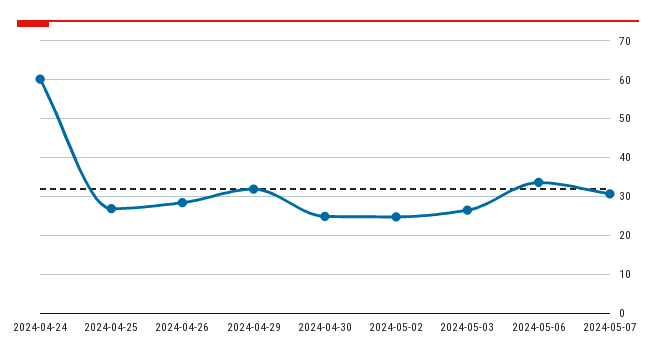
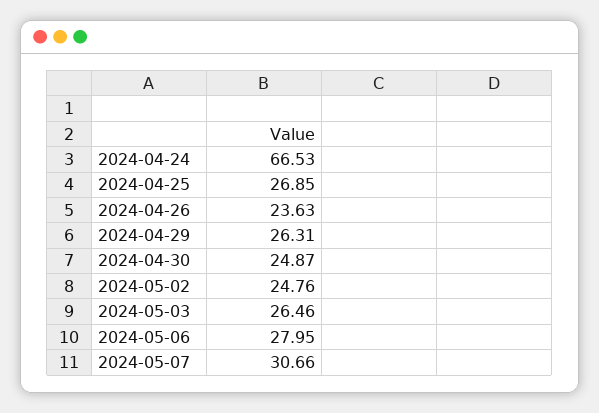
  {
-   "2024-04-24": 60,
+   "2024-04-24": 66.53,
    "2024-04-25": 26.85,
-   "2024-04-26": 28,
+   "2024-04-26": 23.63,
-   "2024-04-29": 32,
+   "2024-04-29": 26.31,
    "2024-04-30": 24.87,
    "2024-05-02": 24.76,
    "2024-05-03": 26.46,
-   "2024-05-06": 34,
+   "2024-05-06": 27.95,
    "2024-05-07": 30.66
  }

